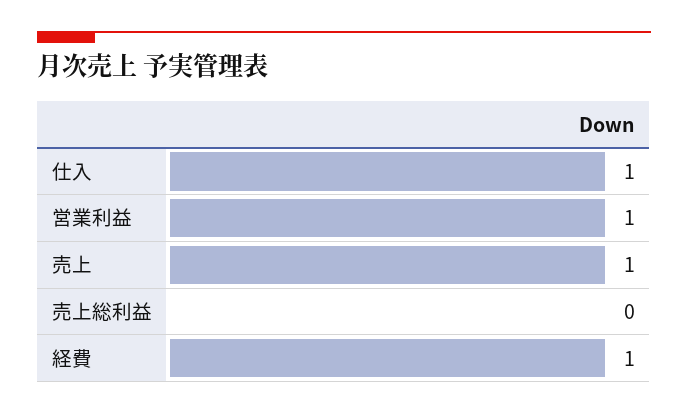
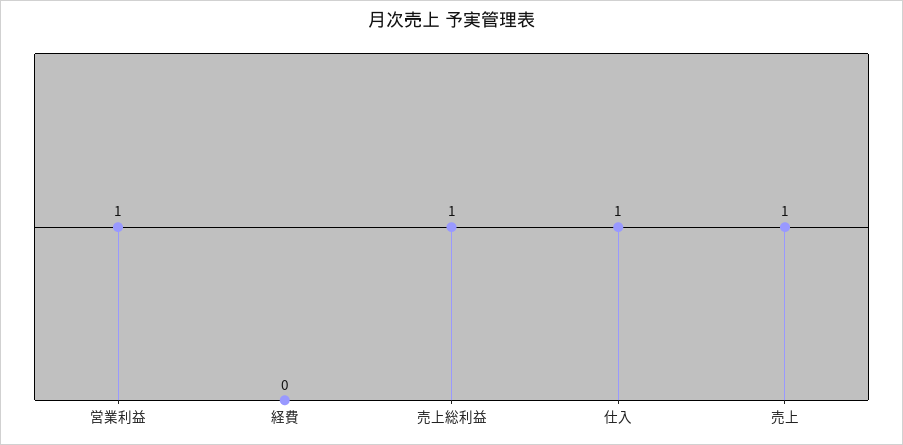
  {
    "仕入": 1,
    "営業利益": 1,
    "売上": 1,
-   "売上総利益": 0,
+   "売上総利益": 1,
-   "経費": 1
+   "経費": 0
  }

